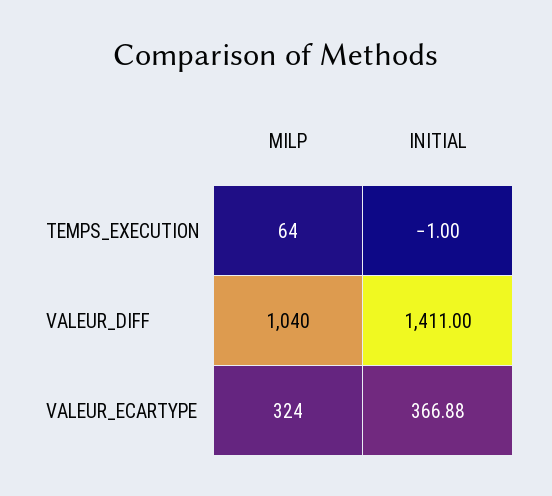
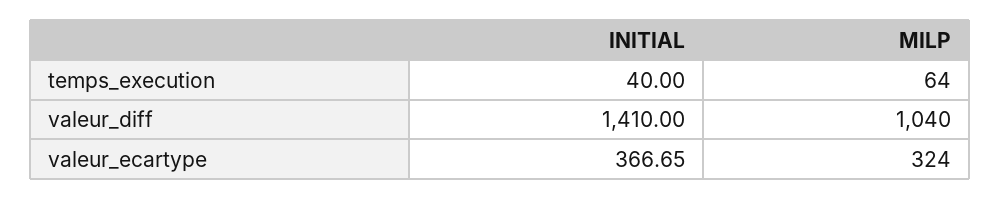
  {
    "MILP": {
      "TEMPS_EXECUTION": 64,
      "VALEUR_DIFF": 1040,
      "VALEUR_ECARTYPE": 324
    },
    "INITIAL": {
-     "TEMPS_EXECUTION": -1,
+     "TEMPS_EXECUTION": 40,
-     "VALEUR_DIFF": 1411,
+     "VALEUR_DIFF": 1410,
-     "VALEUR_ECARTYPE": 366.88
+     "VALEUR_ECARTYPE": 366.65
    }
  }

